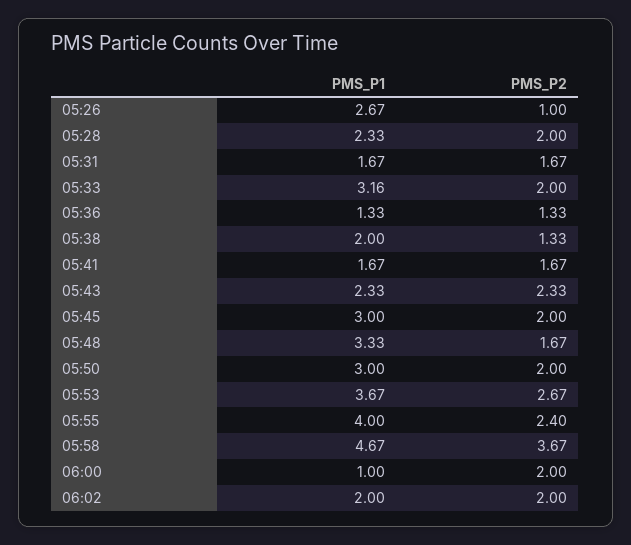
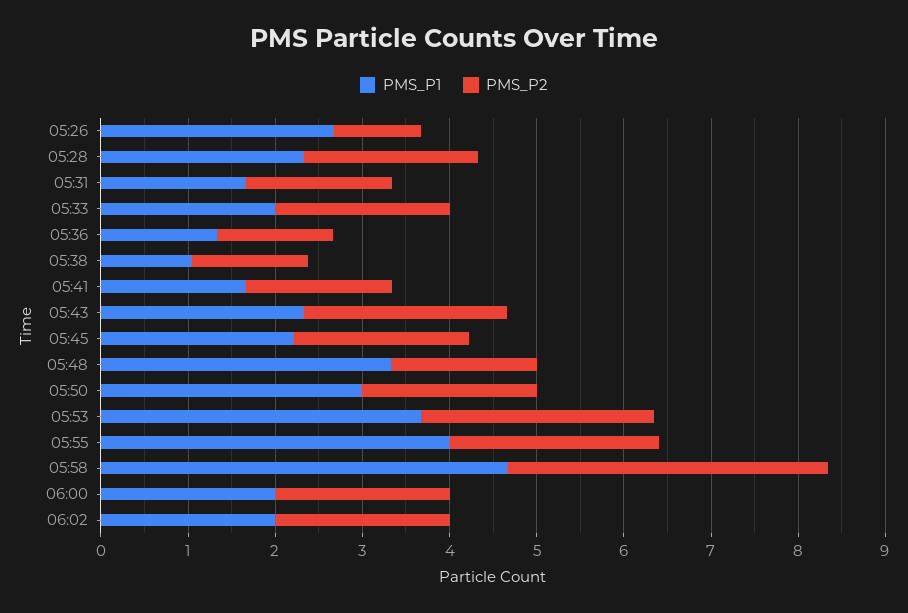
  {
    "PMS_P1": {
      "05:26": 2.67,
      "05:28": 2.33,
      "05:31": 1.67,
-     "05:33": 3.16,
+     "05:33": 2,
      "05:36": 1.33,
-     "05:38": 2,
+     "05:38": 1,
      "05:41": 1.67,
      "05:43": 2.33,
-     "05:45": 3,
+     "05:45": 2.2,
      "05:48": 3.33,
      "05:50": 3,
      "05:53": 3.67,
      "05:55": 4,
      "05:58": 4.67,
-     "06:00": 1,
+     "06:00": 2,
      "06:02": 2
    },
    "PMS_P2": {
      "05:26": 1,
      "05:28": 2,
      "05:31": 1.67,
      "05:33": 2,
      "05:36": 1.33,
      "05:38": 1.33,
      "05:41": 1.67,
      "05:43": 2.33,
      "05:45": 2,
      "05:48": 1.67,
      "05:50": 2,
      "05:53": 2.67,
      "05:55": 2.4,
      "05:58": 3.67,
      "06:00": 2,
      "06:02": 2
    }
  }

